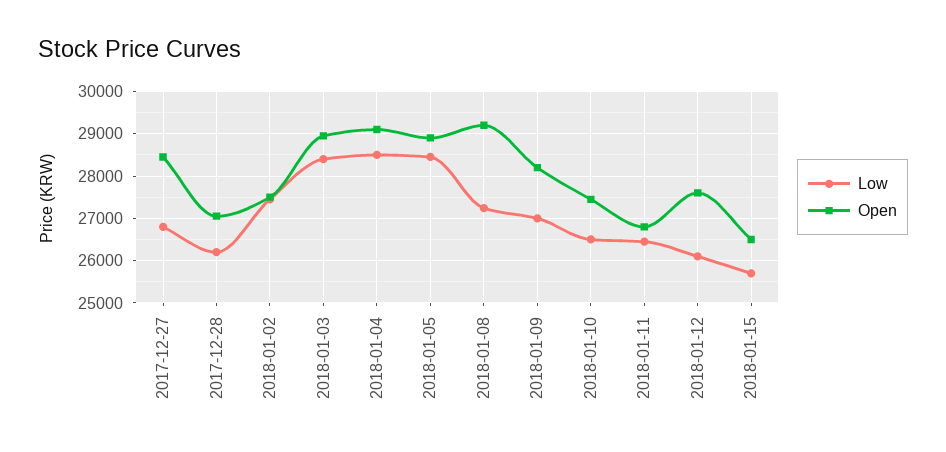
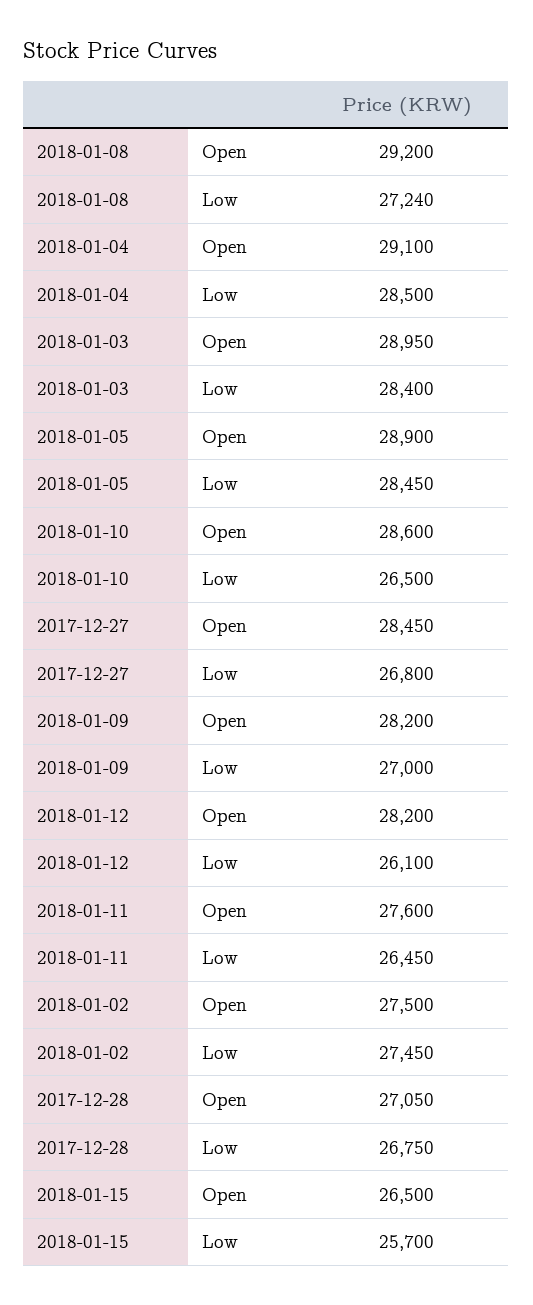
  {
    "Low": {
      "2017-12-27": 26800,
-     "2017-12-28": 26200,
+     "2017-12-28": 26750,
      "2018-01-02": 27450,
      "2018-01-03": 28400,
      "2018-01-04": 28500,
      "2018-01-05": 28450,
      "2018-01-08": 27240,
      "2018-01-09": 27000,
      "2018-01-10": 26500,
      "2018-01-11": 26450,
      "2018-01-12": 26100,
      "2018-01-15": 25700
    },
    "Open": {
      "2017-12-27": 28450,
      "2017-12-28": 27050,
      "2018-01-02": 27500,
      "2018-01-03": 28950,
      "2018-01-04": 29100,
      "2018-01-05": 28900,
      "2018-01-08": 29200,
      "2018-01-09": 28200,
-     "2018-01-10": 27400,
+     "2018-01-10": 28600,
-     "2018-01-11": 26800,
+     "2018-01-11": 27600,
-     "2018-01-12": 27600,
+     "2018-01-12": 28200,
      "2018-01-15": 26500
    }
  }

